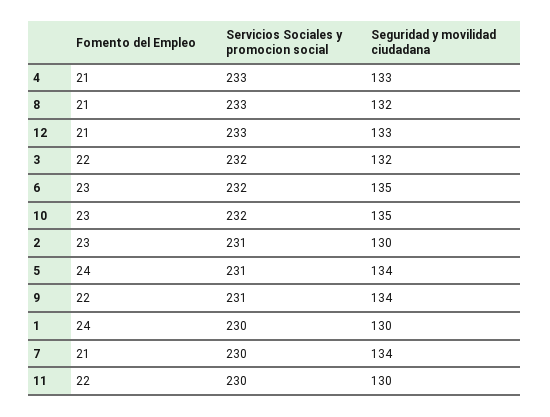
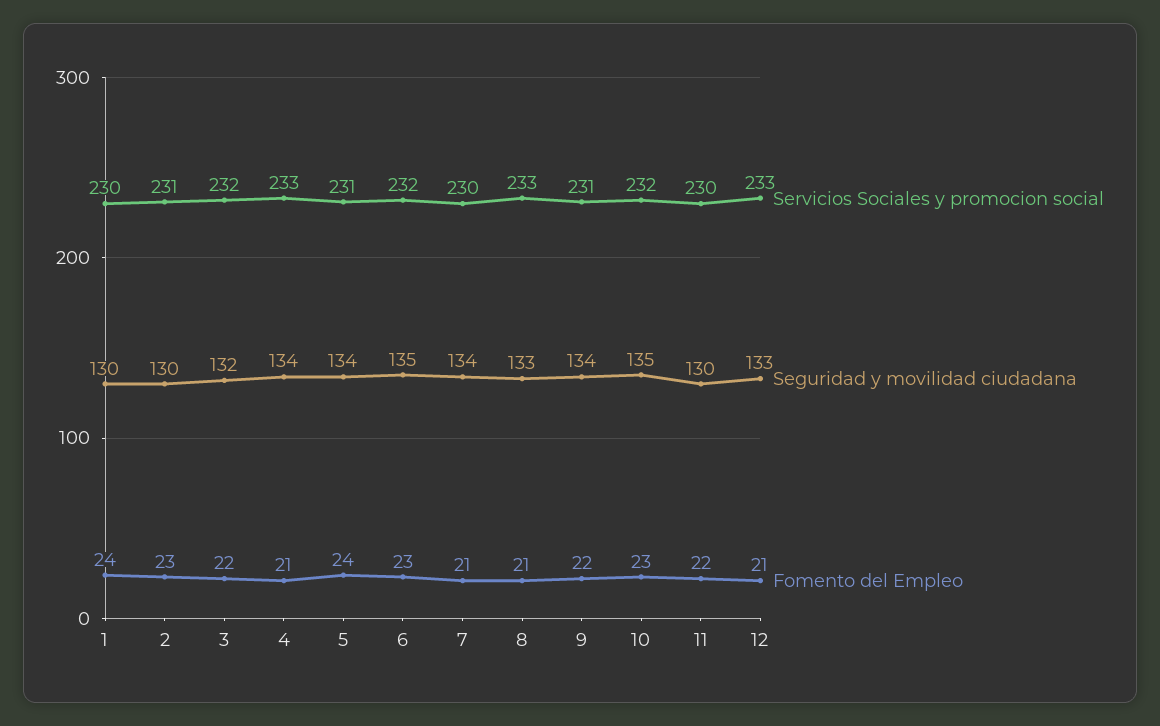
  {
    "Fomento del Empleo": {
      "4": 21,
      "8": 21,
      "12": 21,
      "3": 22,
      "6": 23,
      "10": 23,
      "2": 23,
      "5": 24,
      "9": 22,
      "1": 24,
      "7": 21,
      "11": 22
    },
    "Servicios Sociales y promocion social": {
      "4": 233,
      "8": 233,
      "12": 233,
      "3": 232,
      "6": 232,
      "10": 232,
      "2": 231,
      "5": 231,
      "9": 231,
      "1": 230,
      "7": 230,
      "11": 230
    },
    "Seguridad y movilidad ciudadana": {
-     "4": 133,
+     "4": 134,
-     "8": 132,
+     "8": 133,
      "12": 133,
      "3": 132,
      "6": 135,
      "10": 135,
      "2": 130,
      "5": 134,
      "9": 134,
      "1": 130,
      "7": 134,
      "11": 130
    }
  }

